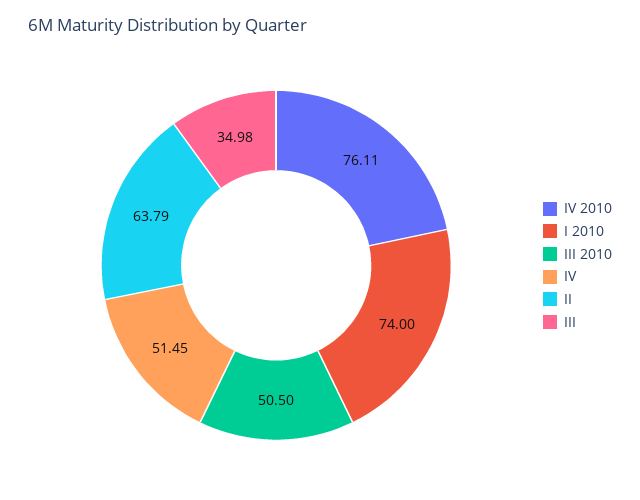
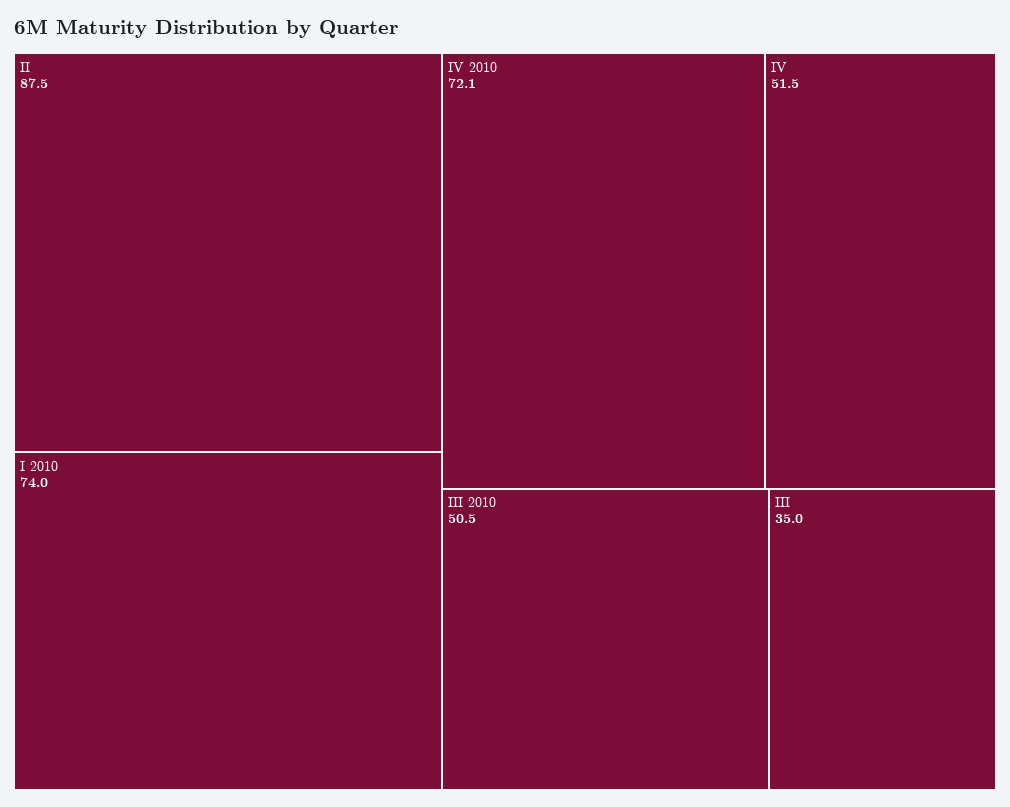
  {
-   "IV 2010": 76.11,
+   "IV 2010": 72.1,
    "I 2010": 74,
    "III 2010": 50.5,
    "IV": 51.45,
-   "II": 63.79,
+   "II": 87.5,
    "III": 34.98
  }

